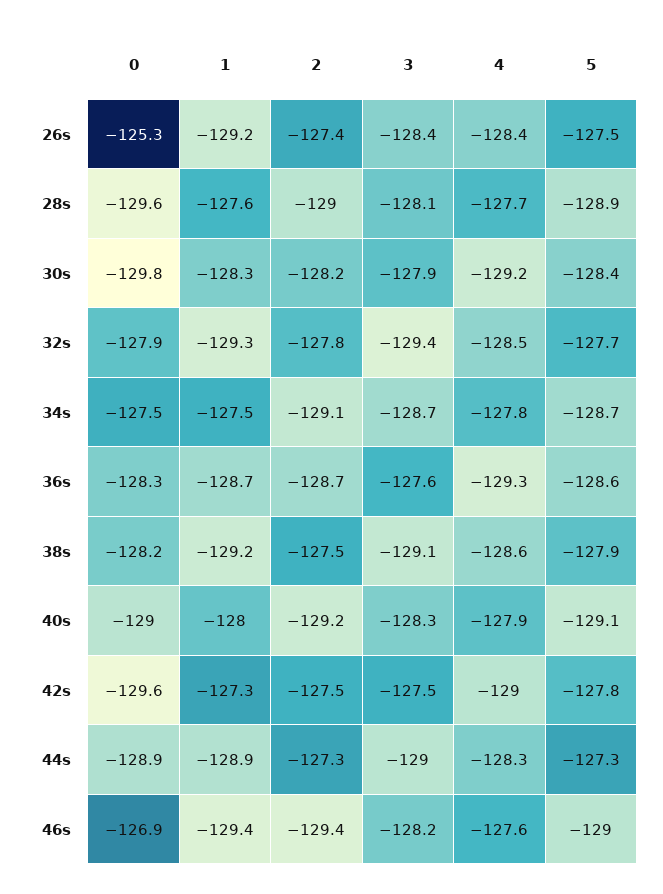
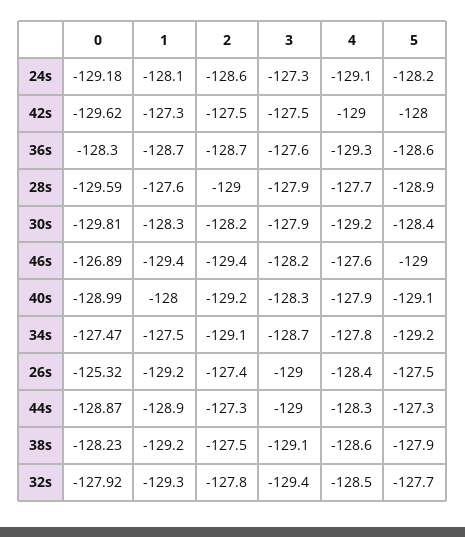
  {
    "0": {
      "26s": -125.32,
      "28s": -129.59,
      "30s": -129.81,
      "32s": -127.92,
      "34s": -127.47,
      "36s": -128.3,
      "38s": -128.23,
      "40s": -128.99,
      "42s": -129.62,
      "44s": -128.87,
-     "46s": -126.89
+     "46s": -126.89,
+     "24s": -129.18
    },
    "1": {
      "26s": -129.2,
      "28s": -127.6,
      "30s": -128.3,
      "32s": -129.3,
      "34s": -127.5,
      "36s": -128.7,
      "38s": -129.2,
      "40s": -128,
      "42s": -127.3,
      "44s": -128.9,
-     "46s": -129.4
+     "46s": -129.4,
+     "24s": -128.1
    },
    "2": {
      "26s": -127.4,
      "28s": -129,
      "30s": -128.2,
      "32s": -127.8,
      "34s": -129.1,
      "36s": -128.7,
      "38s": -127.5,
      "40s": -129.2,
      "42s": -127.5,
      "44s": -127.3,
-     "46s": -129.4
+     "46s": -129.4,
+     "24s": -128.6
    },
    "3": {
-     "26s": -128.4,
+     "26s": -129,
-     "28s": -128.1,
+     "28s": -127.9,
      "30s": -127.9,
      "32s": -129.4,
      "34s": -128.7,
      "36s": -127.6,
      "38s": -129.1,
      "40s": -128.3,
      "42s": -127.5,
      "44s": -129,
-     "46s": -128.2
+     "46s": -128.2,
+     "24s": -127.3
    },
    "4": {
      "26s": -128.4,
      "28s": -127.7,
      "30s": -129.2,
      "32s": -128.5,
      "34s": -127.8,
      "36s": -129.3,
      "38s": -128.6,
      "40s": -127.9,
      "42s": -129,
      "44s": -128.3,
-     "46s": -127.6
+     "46s": -127.6,
+     "24s": -129.1
    },
    "5": {
      "26s": -127.5,
      "28s": -128.9,
      "30s": -128.4,
      "32s": -127.7,
-     "34s": -128.7,
+     "34s": -129.2,
      "36s": -128.6,
      "38s": -127.9,
      "40s": -129.1,
-     "42s": -127.8,
+     "42s": -128,
      "44s": -127.3,
-     "46s": -129
+     "46s": -129,
+     "24s": -128.2
    }
  }

